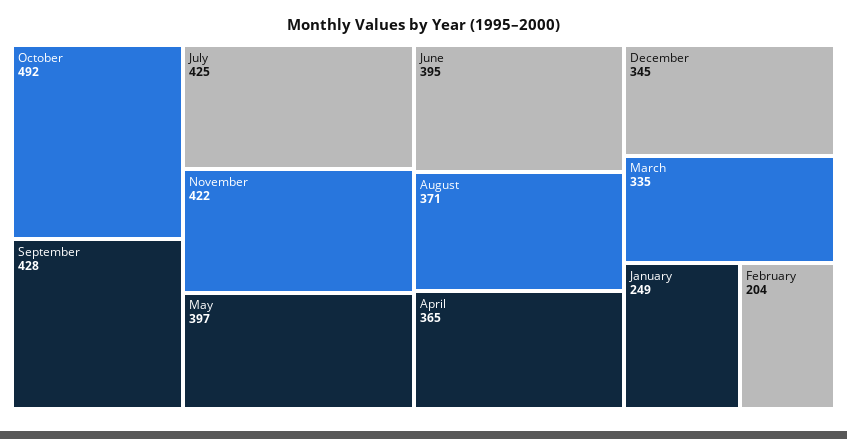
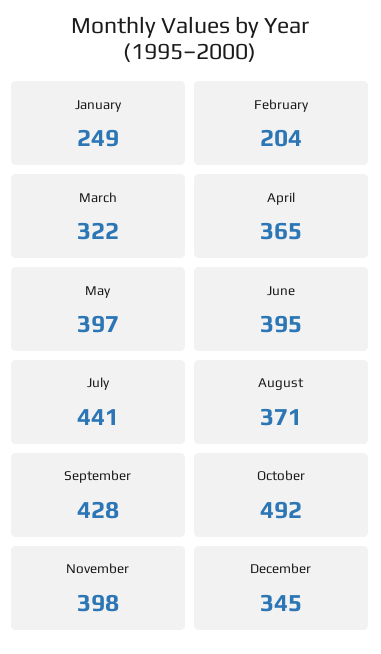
  {
    "October": 492,
    "September": 428,
-   "July": 425,
+   "July": 441,
-   "November": 422,
+   "November": 398,
    "May": 397,
    "June": 395,
    "August": 371,
    "April": 365,
    "December": 345,
-   "March": 335,
+   "March": 322,
    "January": 249,
    "February": 204
  }

